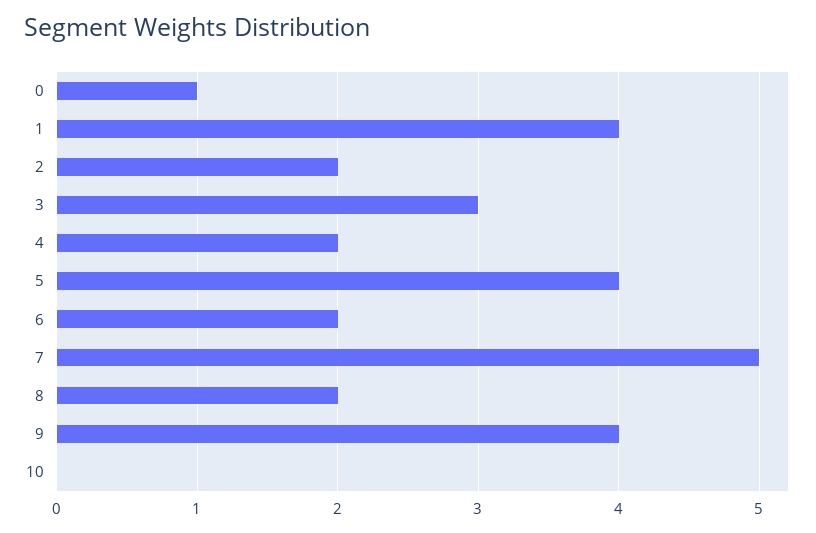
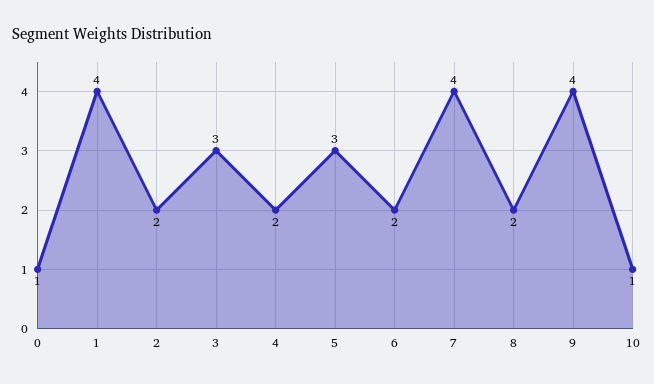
  {
    "0": 1,
    "1": 4,
    "2": 2,
    "3": 3,
    "4": 2,
-   "5": 4,
+   "5": 3,
    "6": 2,
-   "7": 5,
+   "7": 4,
    "8": 2,
    "9": 4,
-   "10": 0
+   "10": 1
  }

